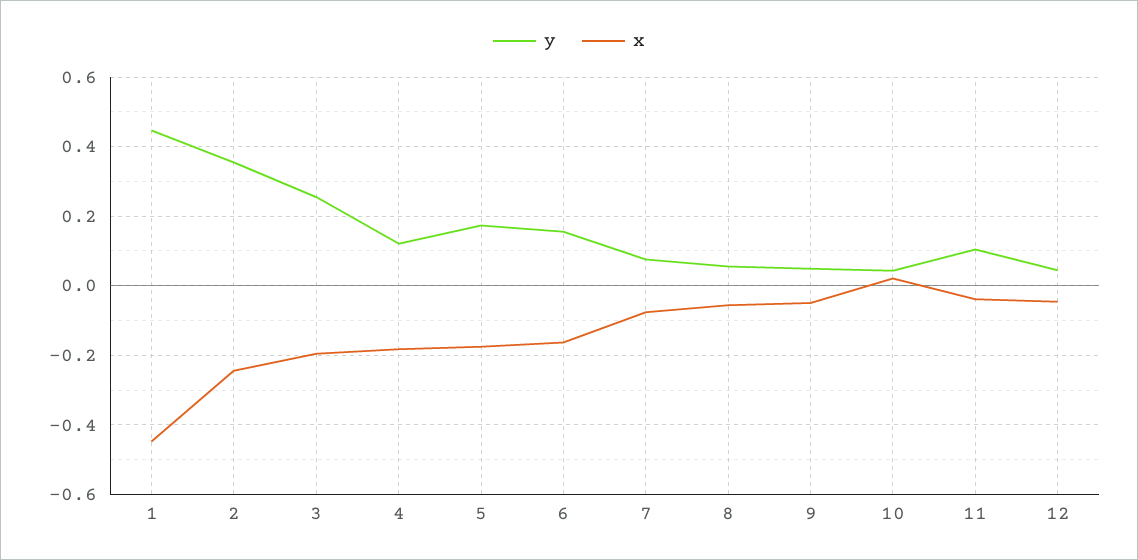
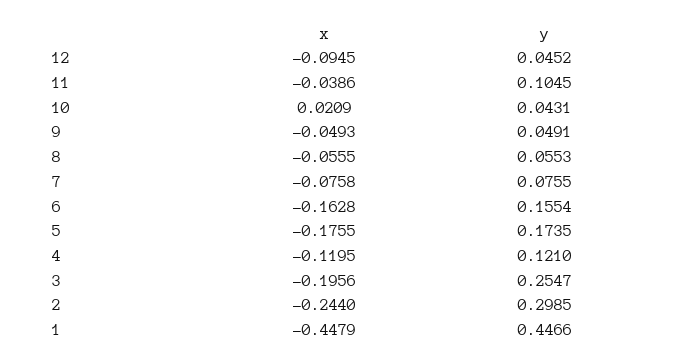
  {
    "y": {
      "1": 0.4466,
-     "2": 0.36,
+     "2": 0.2985,
      "3": 0.2547,
      "4": 0.121,
      "5": 0.1735,
      "6": 0.1554,
      "7": 0.0755,
      "8": 0.0553,
      "9": 0.0491,
      "10": 0.0431,
      "11": 0.1045,
      "12": 0.0452
    },
    "x": {
      "1": -0.4479,
      "2": -0.244,
      "3": -0.1956,
-     "4": -0.18,
+     "4": -0.1195,
      "5": -0.1755,
      "6": -0.1628,
      "7": -0.0758,
      "8": -0.0555,
      "9": -0.0493,
      "10": 0.0209,
      "11": -0.0386,
-     "12": -0.04
+     "12": -0.0945
    }
  }

